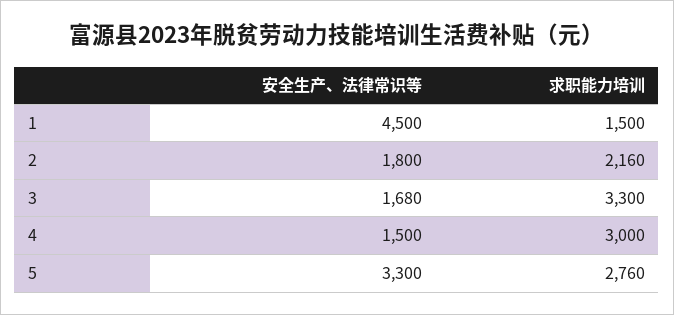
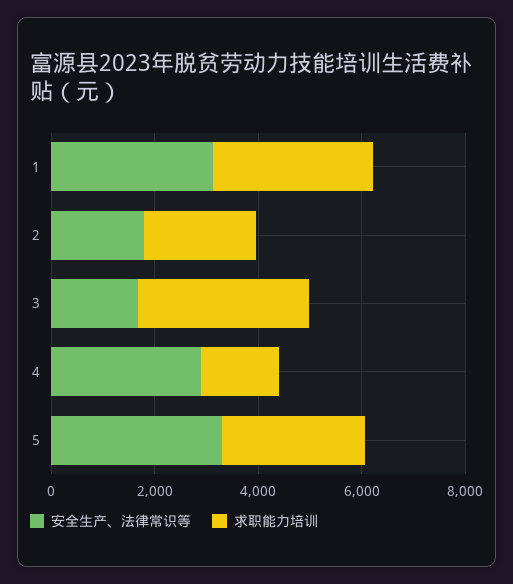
  {
    "安全生产、法律常识等": {
-     "1": 4500,
+     "1": 3000,
      "2": 1800,
      "3": 1680,
-     "4": 1500,
+     "4": 3000,
      "5": 3300
    },
    "求职能力培训": {
-     "1": 1500,
+     "1": 3000,
      "2": 2160,
      "3": 3300,
-     "4": 3000,
+     "4": 1500,
      "5": 2760
    }
  }

